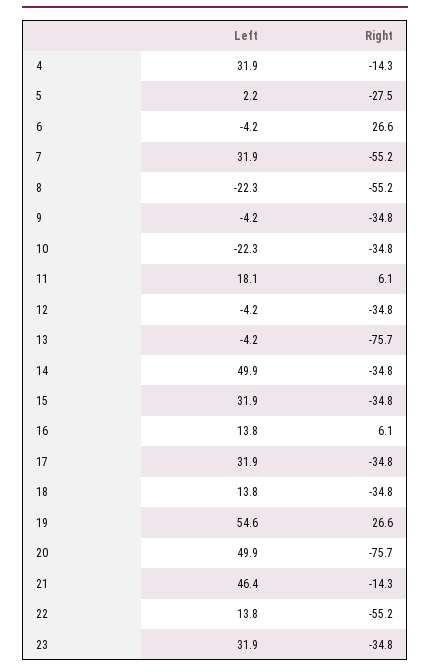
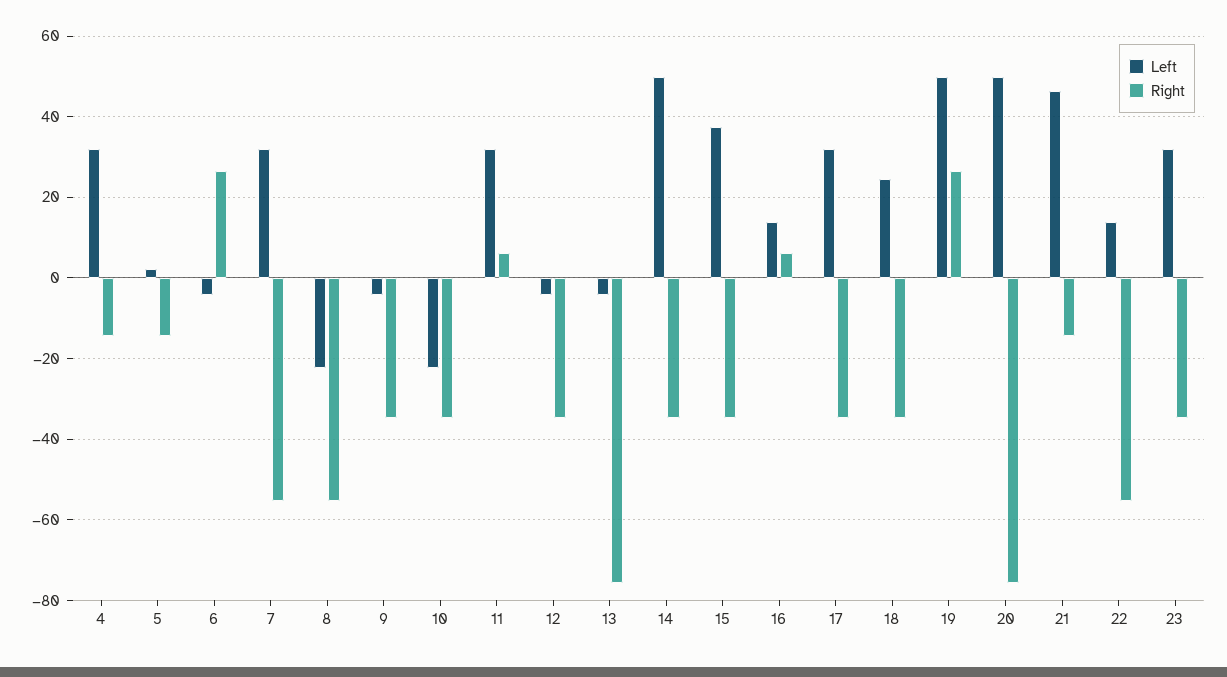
  {
    "Left": {
      "4": 31.9,
      "5": 2.2,
      "6": -4.2,
      "7": 31.9,
      "8": -22.3,
      "9": -4.2,
      "10": -22.3,
-     "11": 18.1,
+     "11": 32,
      "12": -4.2,
      "13": -4.2,
      "14": 49.9,
-     "15": 31.9,
+     "15": 38,
      "16": 13.8,
      "17": 31.9,
-     "18": 13.8,
+     "18": 24,
-     "19": 54.6,
+     "19": 50,
      "20": 49.9,
      "21": 46.4,
      "22": 13.8,
      "23": 31.9
    },
    "Right": {
      "4": -14.3,
-     "5": -27.5,
+     "5": -14,
      "6": 26.6,
      "7": -55.2,
      "8": -55.2,
      "9": -34.8,
      "10": -34.8,
      "11": 6.1,
      "12": -34.8,
      "13": -75.7,
      "14": -34.8,
      "15": -34.8,
      "16": 6.1,
      "17": -34.8,
      "18": -34.8,
      "19": 26.6,
      "20": -75.7,
      "21": -14.3,
      "22": -55.2,
      "23": -34.8
    }
  }

